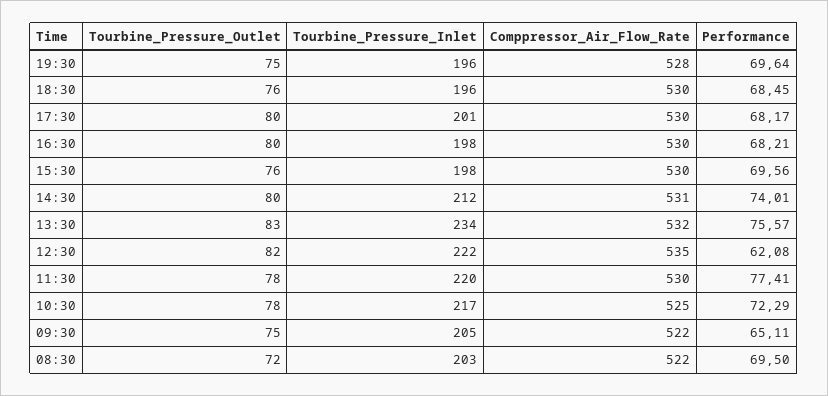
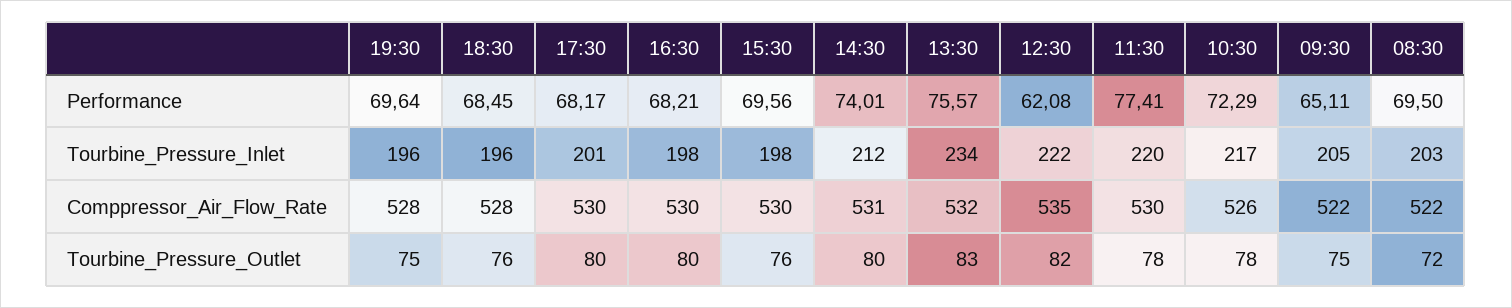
  {
    "Tourbine_Pressure_Outlet": {
      "19:30": 75,
      "18:30": 76,
      "17:30": 80,
      "16:30": 80,
      "15:30": 76,
      "14:30": 80,
      "13:30": 83,
      "12:30": 82,
      "11:30": 78,
      "10:30": 78,
      "09:30": 75,
      "08:30": 72
    },
    "Tourbine_Pressure_Inlet": {
      "19:30": 196,
      "18:30": 196,
      "17:30": 201,
      "16:30": 198,
      "15:30": 198,
      "14:30": 212,
      "13:30": 234,
      "12:30": 222,
      "11:30": 220,
      "10:30": 217,
      "09:30": 205,
      "08:30": 203
    },
    "Comppressor_Air_Flow_Rate": {
      "19:30": 528,
-     "18:30": 530,
+     "18:30": 528,
      "17:30": 530,
      "16:30": 530,
      "15:30": 530,
      "14:30": 531,
      "13:30": 532,
      "12:30": 535,
      "11:30": 530,
-     "10:30": 525,
+     "10:30": 526,
      "09:30": 522,
      "08:30": 522
    },
    "Performance": {
      "19:30": 69.64,
      "18:30": 68.45,
      "17:30": 68.17,
      "16:30": 68.21,
      "15:30": 69.56,
      "14:30": 74.01,
      "13:30": 75.57,
      "12:30": 62.08,
      "11:30": 77.41,
      "10:30": 72.29,
      "09:30": 65.11,
      "08:30": 69.5
    }
  }

